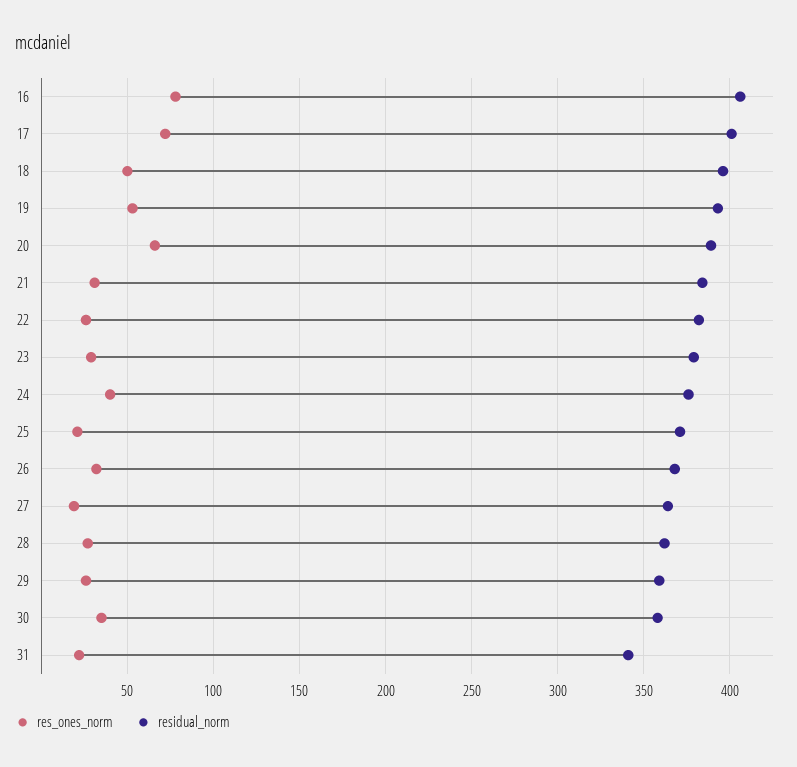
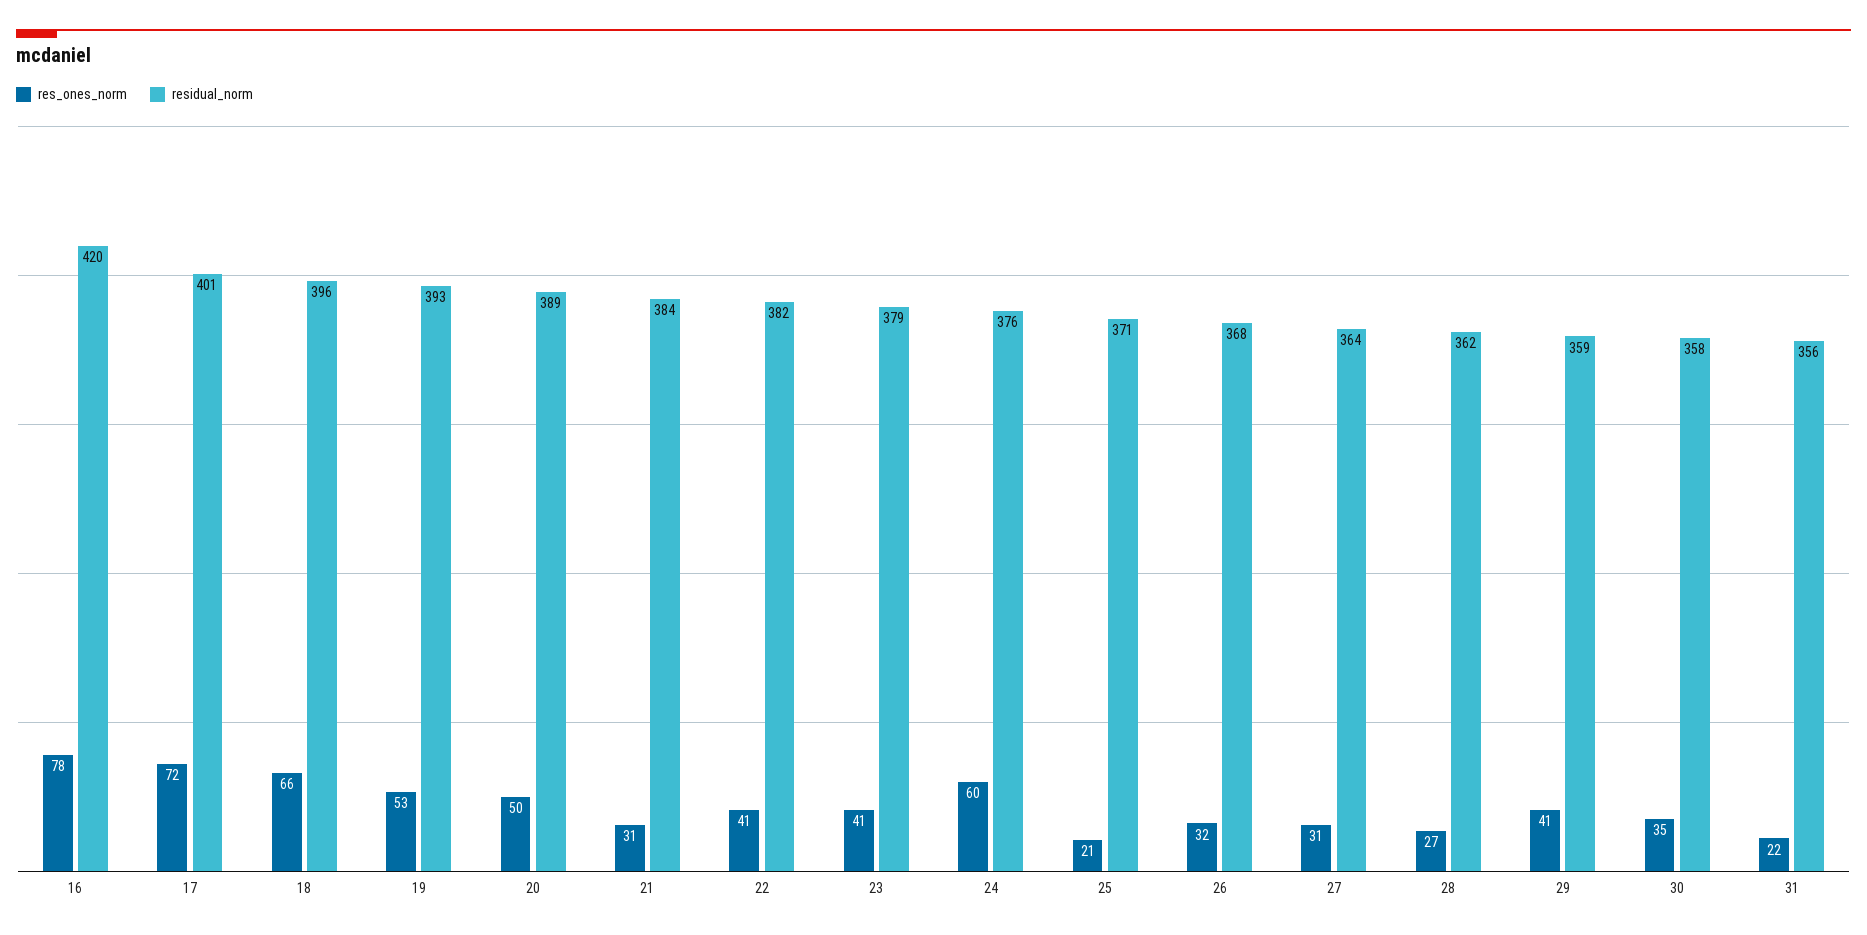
  {
    "res_ones_norm": {
      "16": 78,
      "17": 72,
-     "18": 50,
+     "18": 66,
      "19": 53,
-     "20": 65,
+     "20": 50,
      "21": 31,
-     "22": 25,
+     "22": 41,
-     "23": 30,
+     "23": 41,
-     "24": 40,
+     "24": 60,
      "25": 21,
      "26": 32,
-     "27": 20,
+     "27": 31,
      "28": 27,
-     "29": 25,
+     "29": 41,
      "30": 35,
      "31": 22
    },
    "residual_norm": {
-     "16": 405,
+     "16": 420,
      "17": 401,
      "18": 396,
      "19": 393,
      "20": 389,
      "21": 384,
      "22": 382,
      "23": 379,
      "24": 376,
      "25": 371,
      "26": 368,
      "27": 364,
      "28": 362,
      "29": 359,
      "30": 358,
-     "31": 340
+     "31": 356
    }
  }

